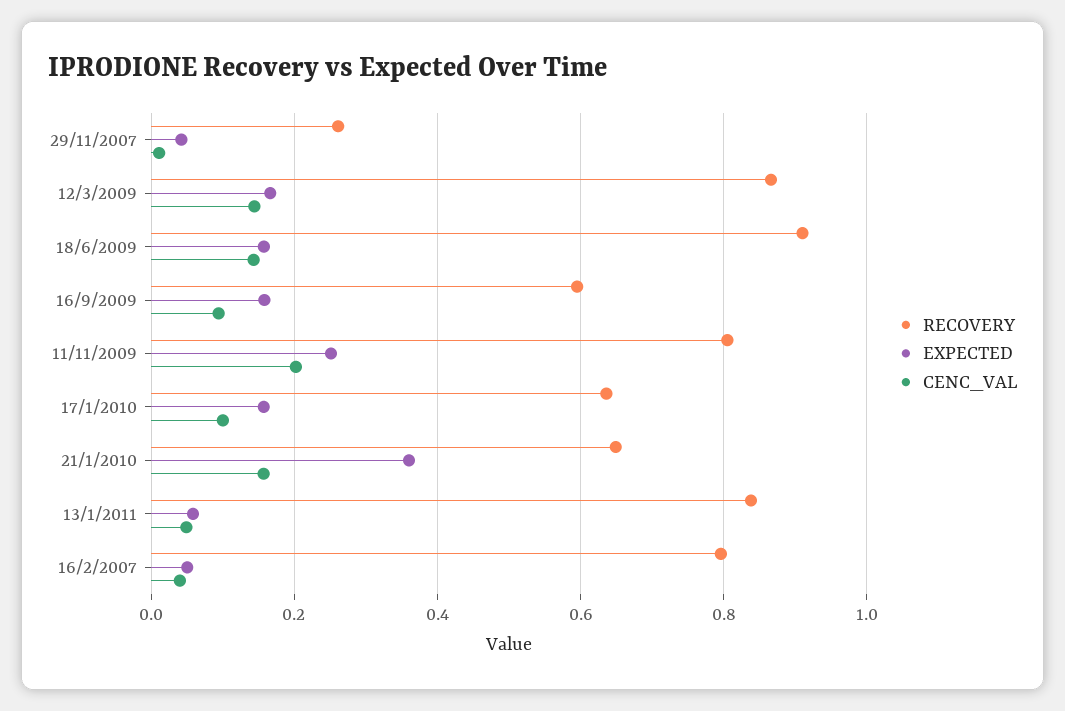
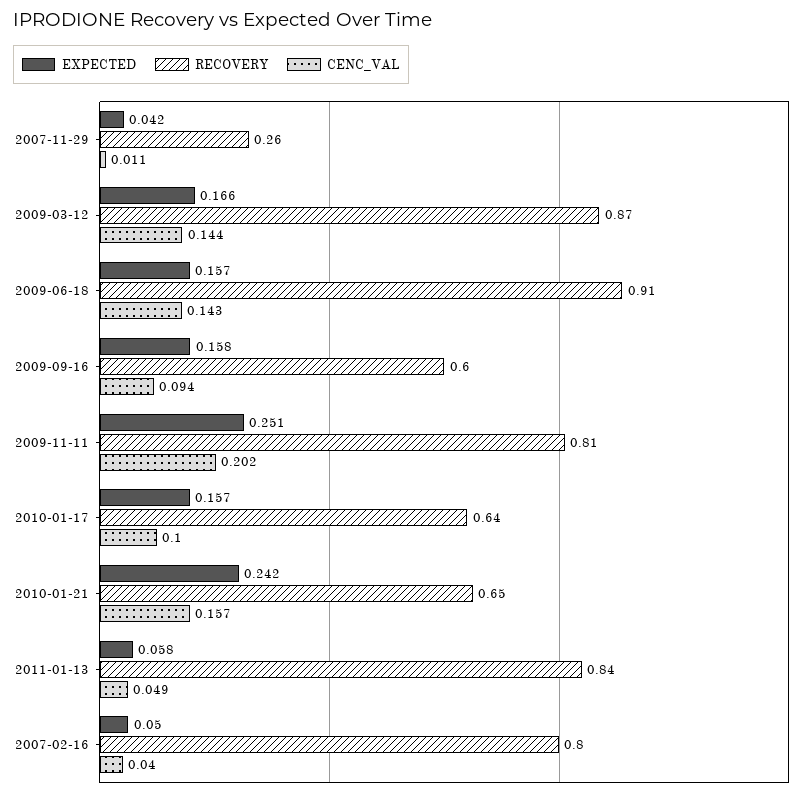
  {
    "RECOVERY": {
      "29/11/2007": 0.26,
      "12/3/2009": 0.87,
      "18/6/2009": 0.91,
      "16/9/2009": 0.6,
      "11/11/2009": 0.81,
      "17/1/2010": 0.64,
      "21/1/2010": 0.65,
      "13/1/2011": 0.84,
      "16/2/2007": 0.8
    },
    "EXPECTED": {
      "29/11/2007": 0.042,
      "12/3/2009": 0.166,
      "18/6/2009": 0.157,
      "16/9/2009": 0.158,
      "11/11/2009": 0.251,
      "17/1/2010": 0.157,
-     "21/1/2010": 0.36,
+     "21/1/2010": 0.242,
      "13/1/2011": 0.058,
      "16/2/2007": 0.05
    },
    "CENC_VAL": {
      "29/11/2007": 0.011,
      "12/3/2009": 0.144,
      "18/6/2009": 0.143,
      "16/9/2009": 0.094,
      "11/11/2009": 0.202,
      "17/1/2010": 0.1,
      "21/1/2010": 0.157,
      "13/1/2011": 0.049,
      "16/2/2007": 0.04
    }
  }

